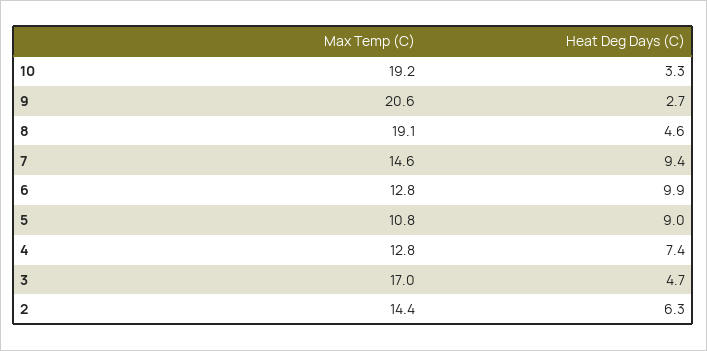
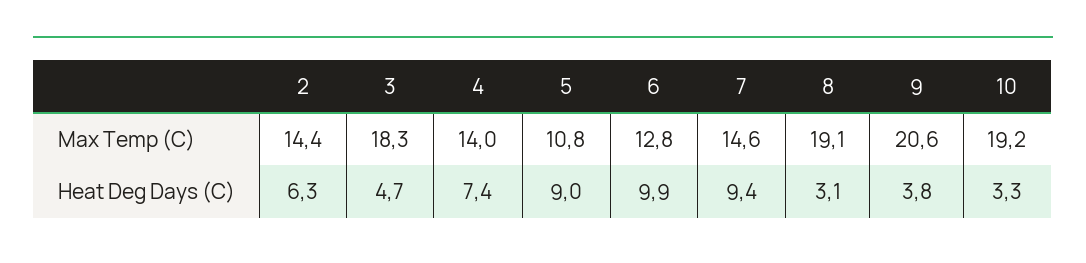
  {
    "Max Temp (C)": {
      "10": 19.2,
      "9": 20.6,
      "8": 19.1,
      "7": 14.6,
      "6": 12.8,
      "5": 10.8,
-     "4": 12.8,
+     "4": 14,
-     "3": 17,
+     "3": 18.3,
      "2": 14.4
    },
    "Heat Deg Days (C)": {
      "10": 3.3,
-     "9": 2.7,
+     "9": 3.8,
-     "8": 4.6,
+     "8": 3.1,
      "7": 9.4,
      "6": 9.9,
      "5": 9,
      "4": 7.4,
      "3": 4.7,
      "2": 6.3
    }
  }

